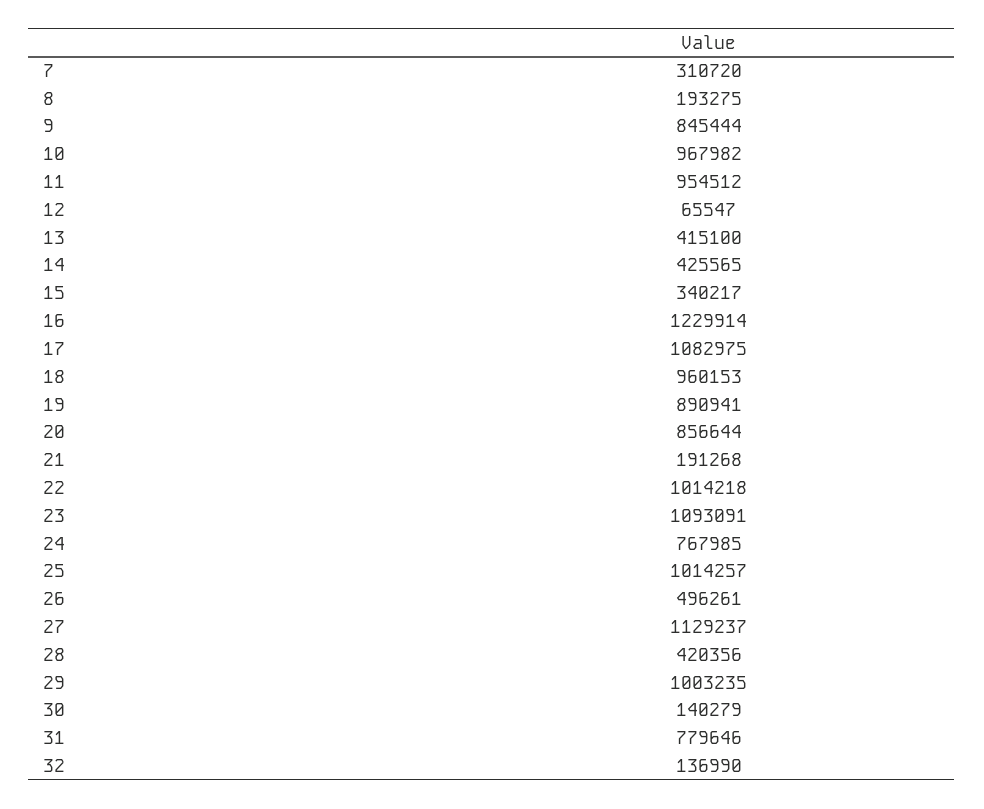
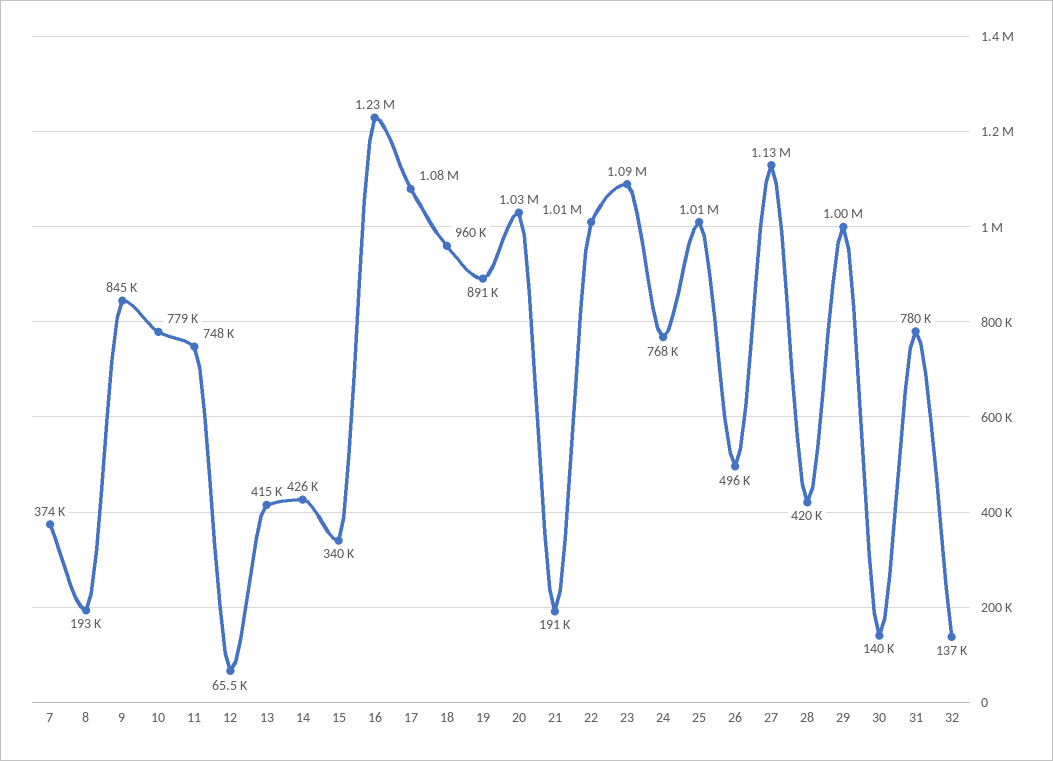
  {
-   "7": 310720,
+   "7": 374000,
    "8": 193275,
    "9": 845444,
-   "10": 967982,
+   "10": 779000,
-   "11": 954512,
+   "11": 748000,
    "12": 65547,
    "13": 415100,
    "14": 425565,
    "15": 340217,
    "16": 1229914,
    "17": 1082975,
    "18": 960153,
    "19": 890941,
-   "20": 856644,
+   "20": 1030000,
    "21": 191268,
    "22": 1014218,
    "23": 1093091,
    "24": 767985,
    "25": 1014257,
    "26": 496261,
    "27": 1129237,
    "28": 420356,
    "29": 1003235,
    "30": 140279,
    "31": 779646,
    "32": 136990
  }

